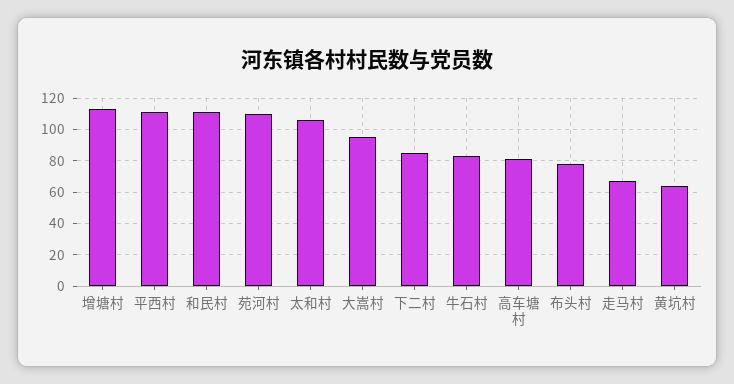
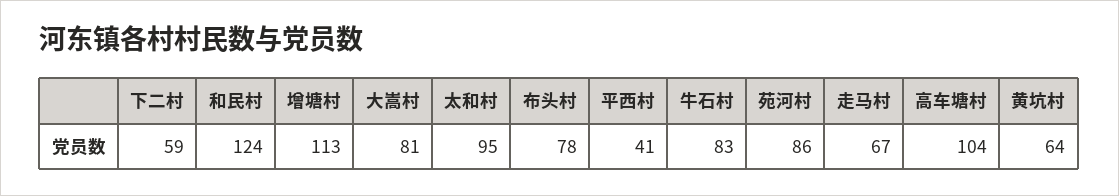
  {
    "增塘村": 113,
-   "平西村": 110,
+   "平西村": 41,
-   "和民村": 110,
+   "和民村": 124,
-   "苑河村": 110,
+   "苑河村": 86,
-   "太和村": 105,
+   "太和村": 95,
-   "大嵩村": 95,
+   "大嵩村": 81,
-   "下二村": 85,
+   "下二村": 59,
    "牛石村": 83,
-   "高车塘村": 80,
+   "高车塘村": 104,
    "布头村": 78,
    "走马村": 67,
    "黄坑村": 64
  }

